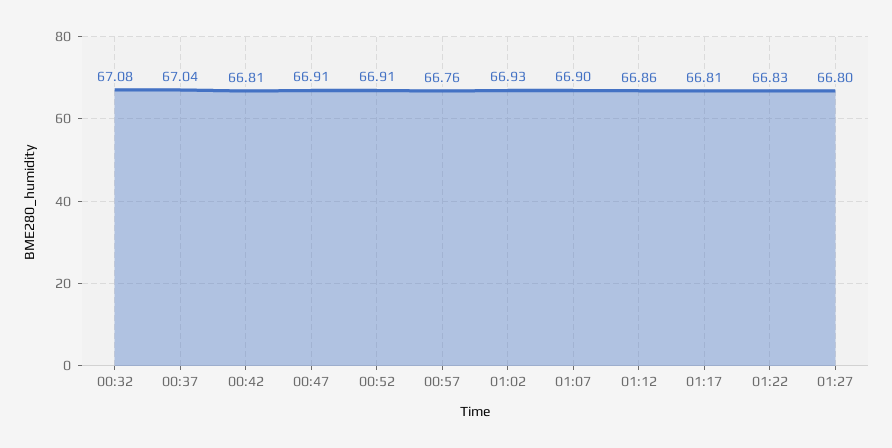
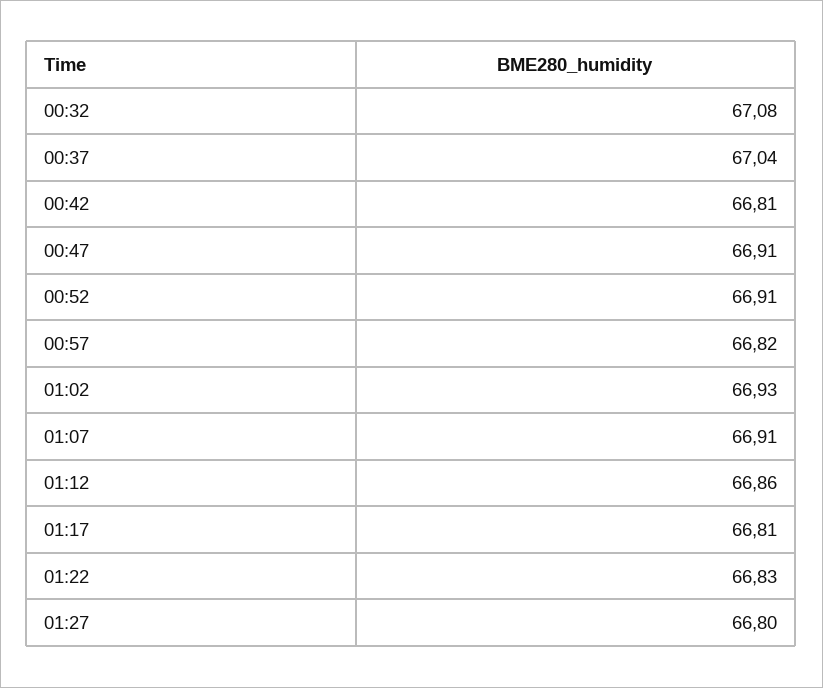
  {
    "00:32": 67.08,
    "00:37": 67.04,
    "00:42": 66.81,
    "00:47": 66.91,
    "00:52": 66.91,
-   "00:57": 66.76,
+   "00:57": 66.82,
    "01:02": 66.93,
-   "01:07": 66.9,
+   "01:07": 66.91,
    "01:12": 66.86,
    "01:17": 66.81,
    "01:22": 66.83,
    "01:27": 66.8
  }

